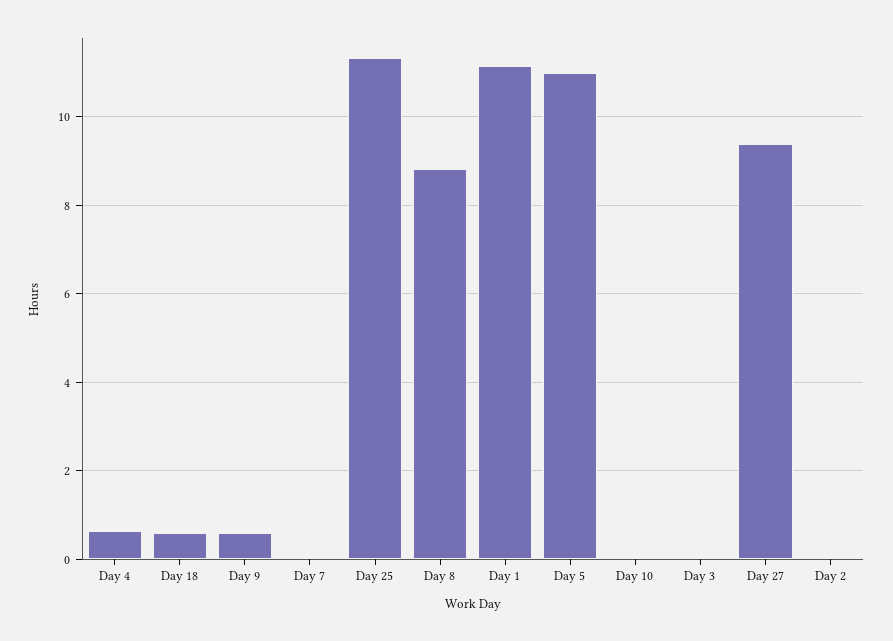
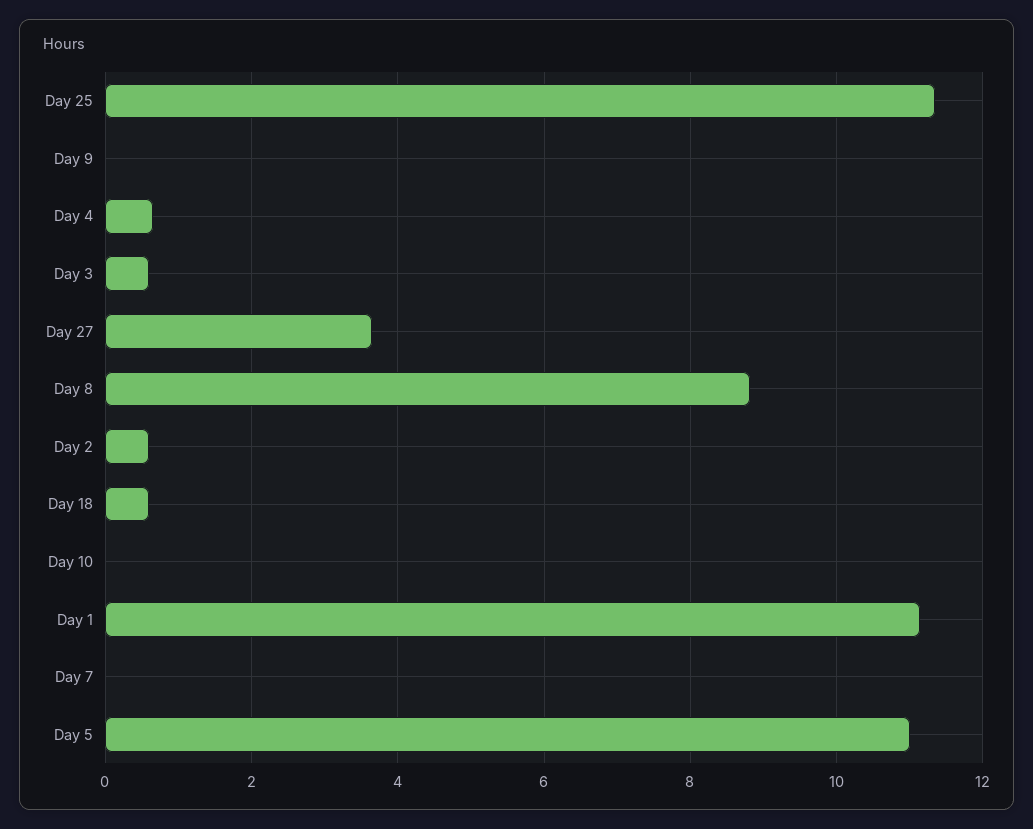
  {
    "Day 4": 0.6,
    "Day 18": 0.6,
-   "Day 9": 0.6,
+   "Day 9": 0,
    "Day 7": 0,
    "Day 25": 11.4,
    "Day 8": 8.8,
    "Day 1": 11.2,
    "Day 5": 11,
    "Day 10": 0,
-   "Day 3": 0,
+   "Day 3": 0.6,
-   "Day 27": 9.4,
+   "Day 27": 3.6,
-   "Day 2": 0
+   "Day 2": 0.6
  }

